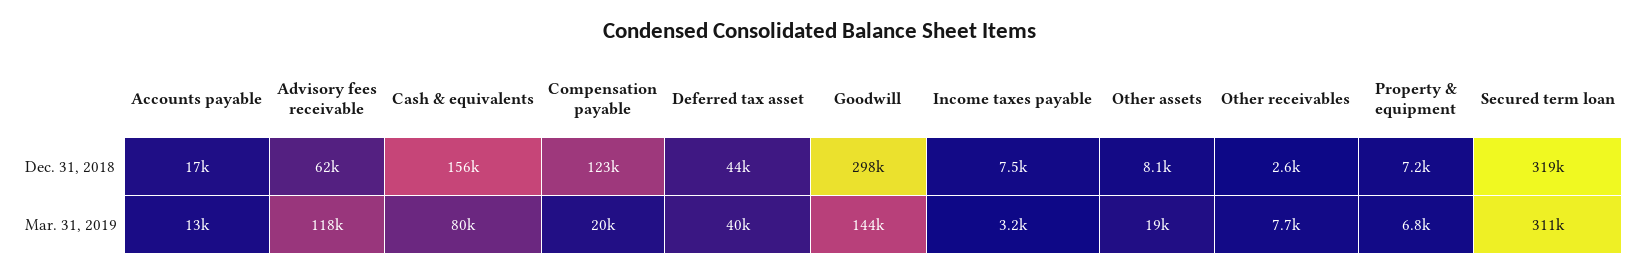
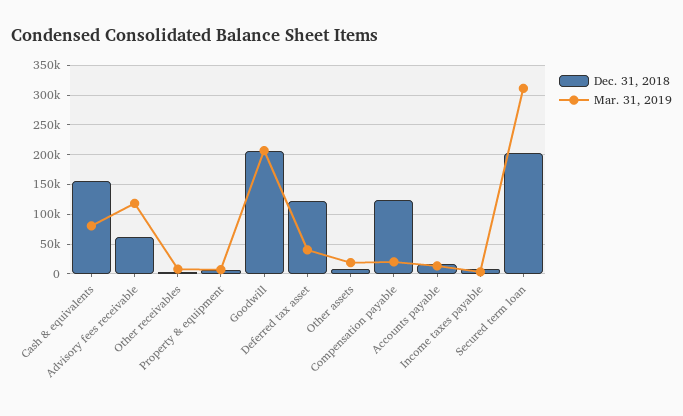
  {
    "Dec. 31, 2018": {
      "Accounts payable": 17000,
      "Advisory fees receivable": 62000,
      "Cash & equivalents": 156000,
      "Compensation payable": 123000,
-     "Deferred tax asset": 44000,
+     "Deferred tax asset": 125000,
-     "Goodwill": 298000,
+     "Goodwill": 200000,
      "Income taxes payable": 7500,
      "Other assets": 8100,
      "Other receivables": 2600,
      "Property & equipment": 7200,
-     "Secured term loan": 319000
+     "Secured term loan": 200000
    },
    "Mar. 31, 2019": {
      "Accounts payable": 13000,
      "Advisory fees receivable": 118000,
      "Cash & equivalents": 80000,
      "Compensation payable": 20000,
      "Deferred tax asset": 40000,
-     "Goodwill": 144000,
+     "Goodwill": 200000,
      "Income taxes payable": 3200,
      "Other assets": 19000,
      "Other receivables": 7700,
      "Property & equipment": 6800,
      "Secured term loan": 311000
    }
  }

